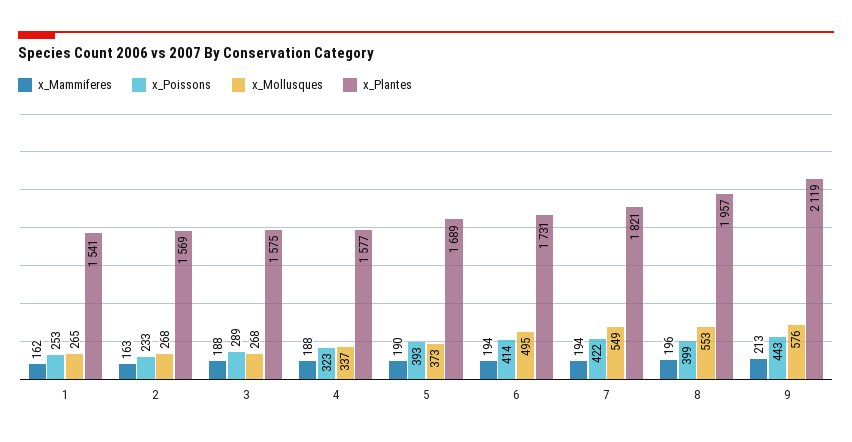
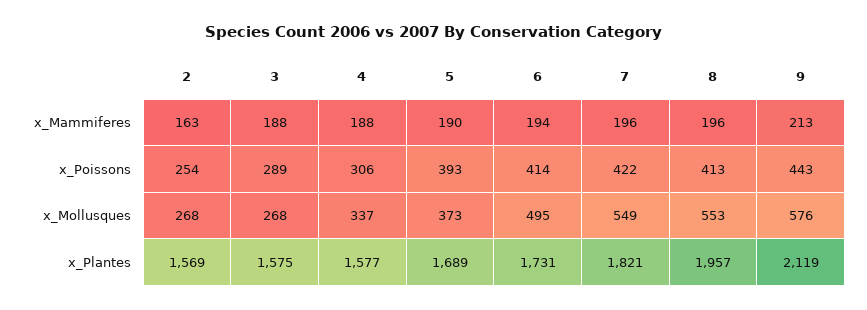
  {
    "x_Mammiferes": {
-     "1": 162,
      "2": 163,
      "3": 188,
      "4": 188,
      "5": 190,
      "6": 194,
-     "7": 194,
+     "7": 196,
      "8": 196,
      "9": 213
    },
    "x_Poissons": {
-     "1": 253,
-     "2": 233,
+     "2": 254,
      "3": 289,
-     "4": 323,
+     "4": 306,
      "5": 393,
      "6": 414,
      "7": 422,
-     "8": 399,
+     "8": 413,
      "9": 443
    },
    "x_Mollusques": {
-     "1": 265,
      "2": 268,
      "3": 268,
      "4": 337,
      "5": 373,
      "6": 495,
      "7": 549,
      "8": 553,
      "9": 576
    },
    "x_Plantes": {
-     "1": 1541,
      "2": 1569,
      "3": 1575,
      "4": 1577,
      "5": 1689,
      "6": 1731,
      "7": 1821,
      "8": 1957,
      "9": 2119
    }
  }

